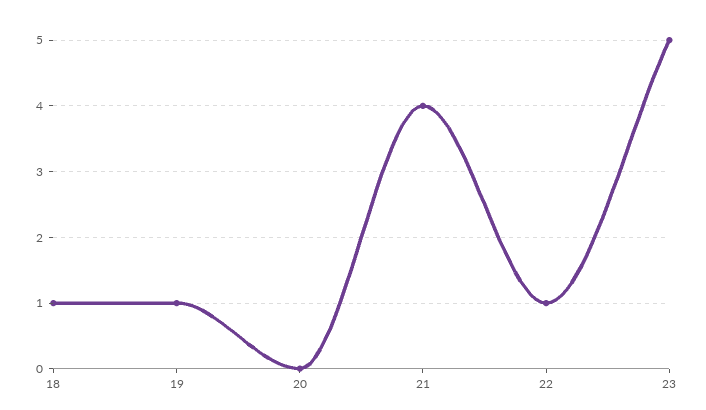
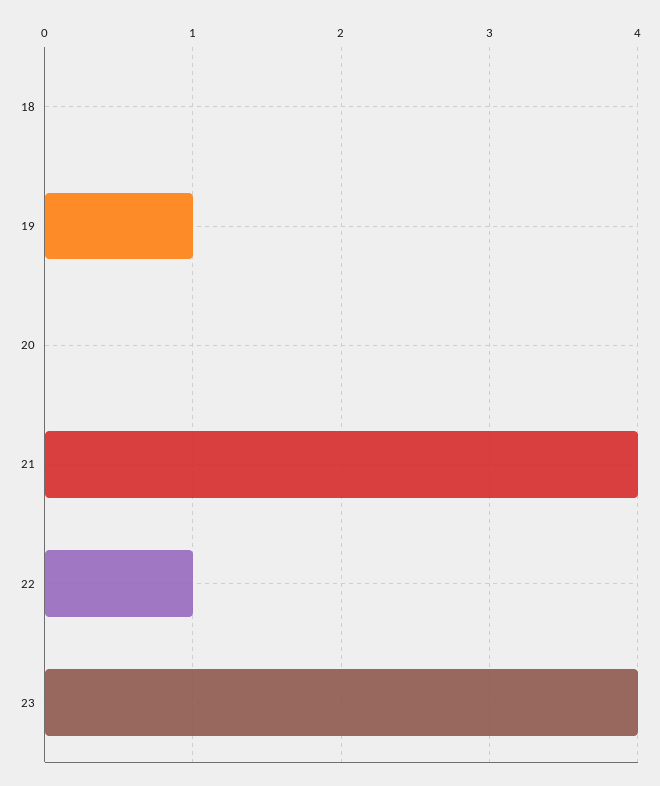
  {
-   "18": 1,
+   "18": 0,
    "19": 1,
    "20": 0,
    "21": 4,
    "22": 1,
-   "23": 5
+   "23": 4
  }

